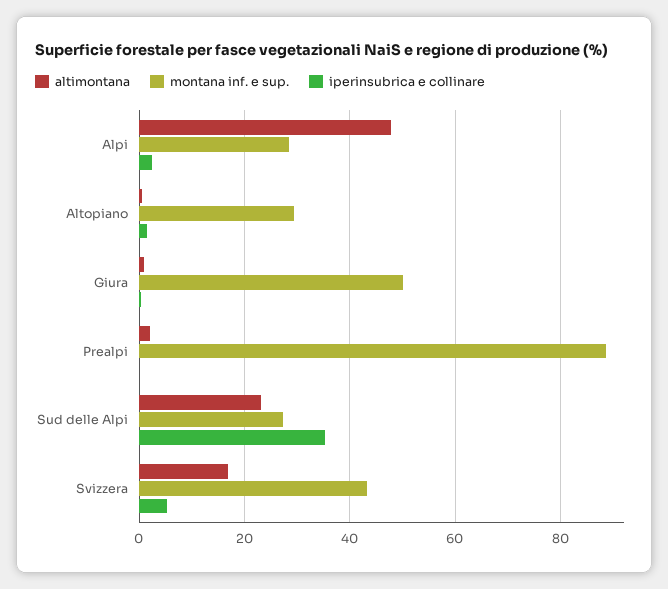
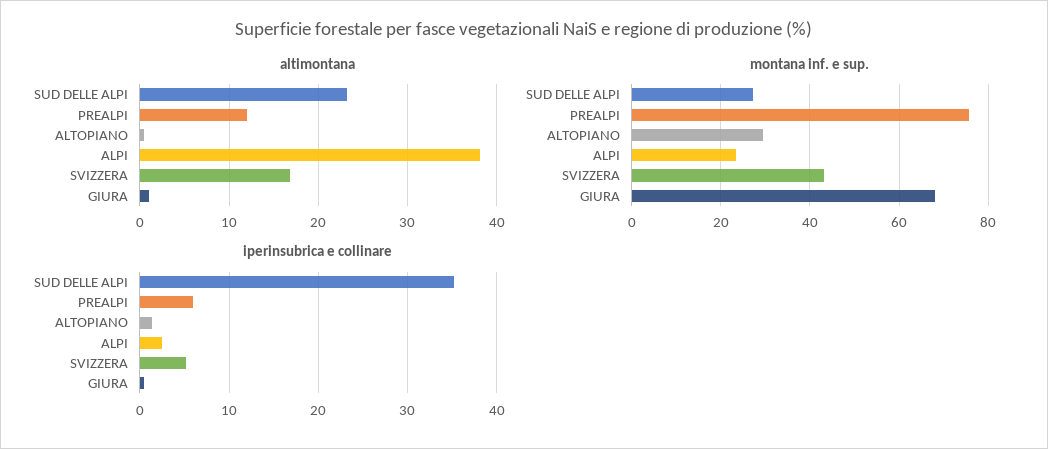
  {
    "altimontana": {
-     "Alpi": 48,
+     "Alpi": 38,
      "Altopiano": 1,
      "Giura": 1,
-     "Prealpi": 2,
+     "Prealpi": 12,
      "Sud delle Alpi": 23,
      "Svizzera": 17
    },
    "montana inf. e sup.": {
-     "Alpi": 28,
+     "Alpi": 24,
      "Altopiano": 30,
-     "Giura": 50,
+     "Giura": 68,
-     "Prealpi": 88,
+     "Prealpi": 76,
      "Sud delle Alpi": 28,
      "Svizzera": 44
    },
    "iperinsubrica e collinare": {
      "Alpi": 3,
      "Altopiano": 1,
      "Giura": 0,
-     "Prealpi": 0,
+     "Prealpi": 6,
      "Sud delle Alpi": 35,
      "Svizzera": 5
    }
  }

